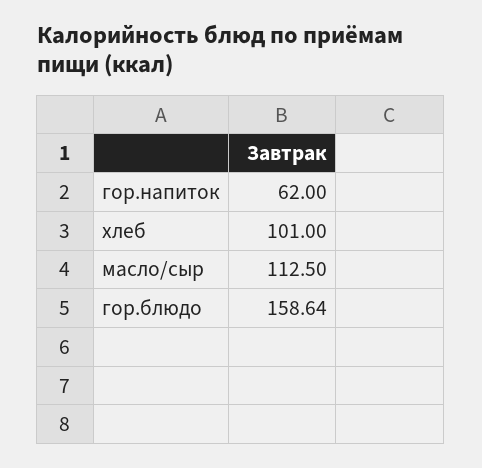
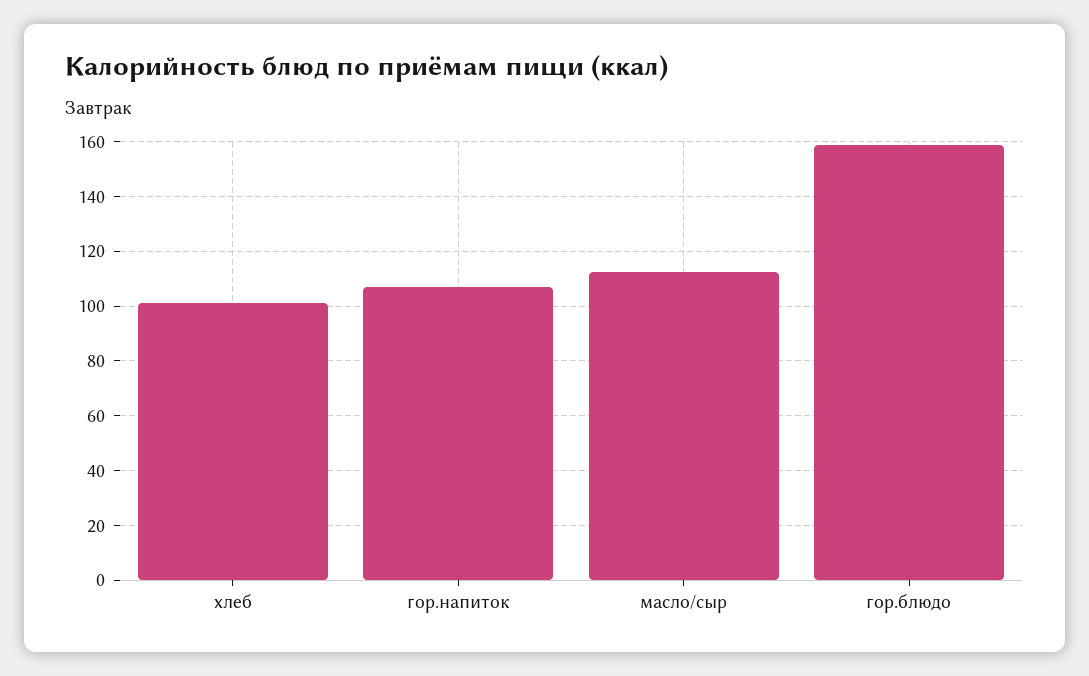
  {
-   "гор.напиток": 62,
+   "гор.напиток": 107.5,
    "хлеб": 101,
    "масло/сыр": 112.5,
    "гор.блюдо": 158.64
  }

